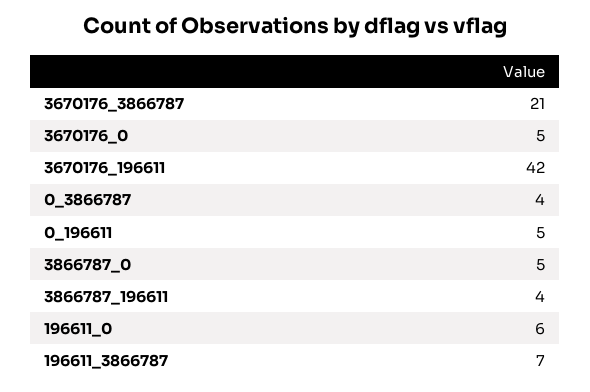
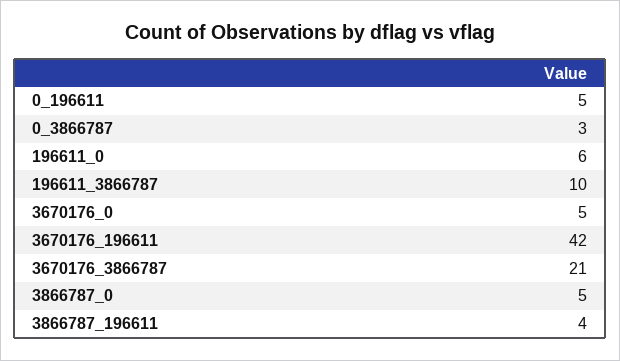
  {
    "3670176_3866787": 21,
    "3670176_0": 5,
    "3670176_196611": 42,
-   "0_3866787": 4,
+   "0_3866787": 3,
    "0_196611": 5,
    "3866787_0": 5,
    "3866787_196611": 4,
    "196611_0": 6,
-   "196611_3866787": 7
+   "196611_3866787": 10
  }

